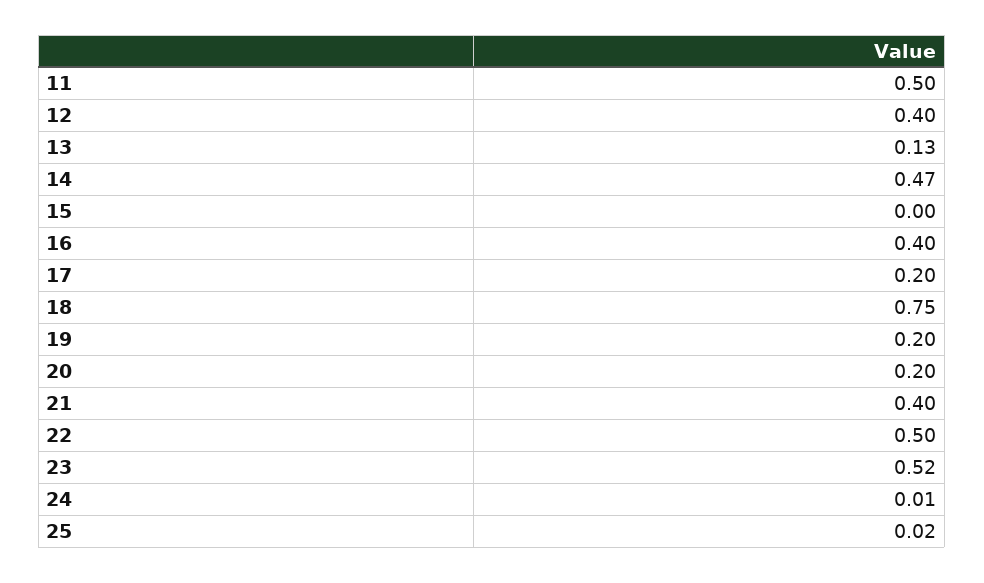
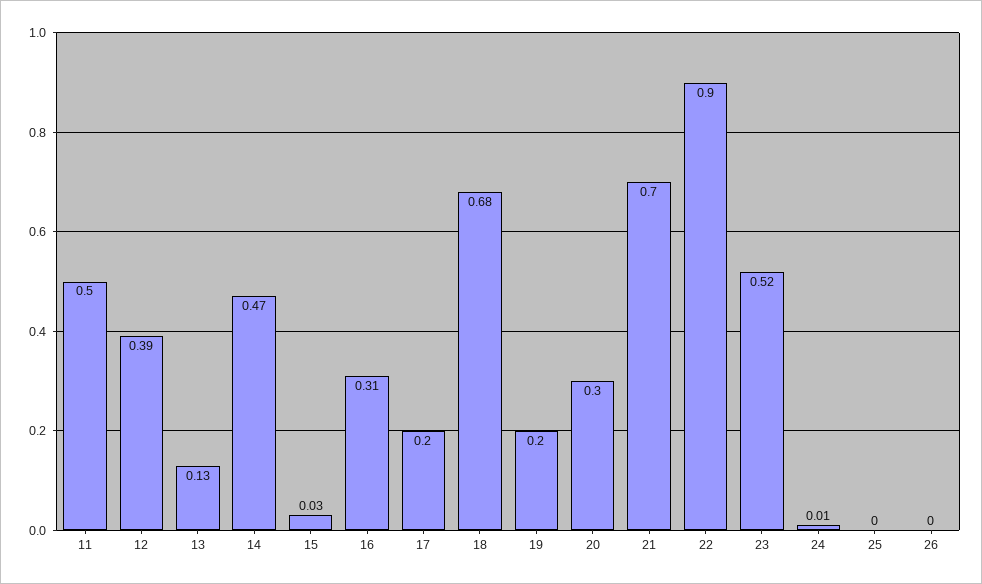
  {
    "11": 0.5,
-   "12": 0.4,
+   "12": 0.39,
    "13": 0.13,
    "14": 0.47,
-   "15": 0,
+   "15": 0.03,
-   "16": 0.4,
+   "16": 0.31,
    "17": 0.2,
-   "18": 0.75,
+   "18": 0.68,
    "19": 0.2,
-   "20": 0.2,
+   "20": 0.3,
-   "21": 0.4,
+   "21": 0.7,
-   "22": 0.5,
+   "22": 0.9,
    "23": 0.52,
    "24": 0.01,
-   "25": 0.02
+   "25": 0,
+   "26": 0
  }

